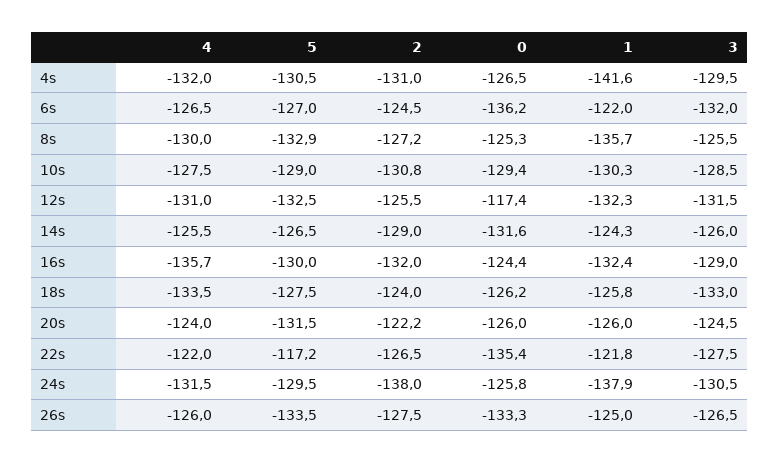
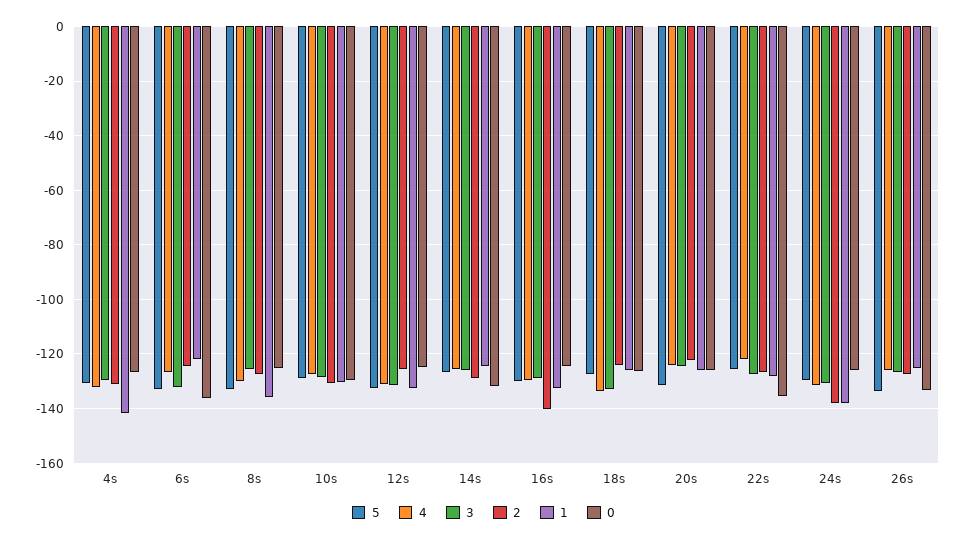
  {
    "4": {
      "4s": -132,
      "6s": -126.5,
      "8s": -130,
      "10s": -127.5,
      "12s": -131,
      "14s": -125.5,
-     "16s": -135.7,
+     "16s": -130,
      "18s": -133.5,
      "20s": -124,
      "22s": -122,
      "24s": -131.5,
      "26s": -126
    },
    "5": {
      "4s": -130.5,
-     "6s": -127,
+     "6s": -132.5,
      "8s": -132.9,
      "10s": -129,
      "12s": -132.5,
      "14s": -126.5,
      "16s": -130,
      "18s": -127.5,
      "20s": -131.5,
-     "22s": -117.2,
+     "22s": -125,
      "24s": -129.5,
      "26s": -133.5
    },
    "2": {
      "4s": -131,
      "6s": -124.5,
      "8s": -127.2,
      "10s": -130.8,
      "12s": -125.5,
      "14s": -129,
-     "16s": -132,
+     "16s": -140,
      "18s": -124,
      "20s": -122.2,
      "22s": -126.5,
      "24s": -138,
      "26s": -127.5
    },
    "0": {
      "4s": -126.5,
      "6s": -136.2,
      "8s": -125.3,
      "10s": -129.4,
-     "12s": -117.4,
+     "12s": -125,
      "14s": -131.6,
      "16s": -124.4,
      "18s": -126.2,
      "20s": -126,
      "22s": -135.4,
      "24s": -125.8,
      "26s": -133.3
    },
    "1": {
      "4s": -141.6,
      "6s": -122,
      "8s": -135.7,
      "10s": -130.3,
      "12s": -132.3,
      "14s": -124.3,
      "16s": -132.4,
      "18s": -125.8,
      "20s": -126,
-     "22s": -121.8,
+     "22s": -127.5,
      "24s": -137.9,
      "26s": -125
    },
    "3": {
      "4s": -129.5,
      "6s": -132,
      "8s": -125.5,
      "10s": -128.5,
      "12s": -131.5,
      "14s": -126,
      "16s": -129,
      "18s": -133,
      "20s": -124.5,
      "22s": -127.5,
      "24s": -130.5,
      "26s": -126.5
    }
  }

